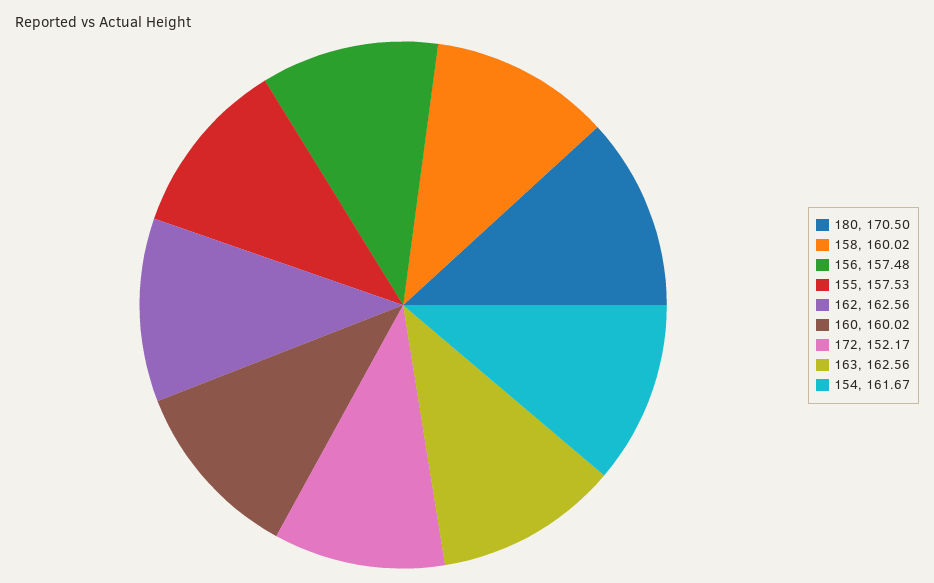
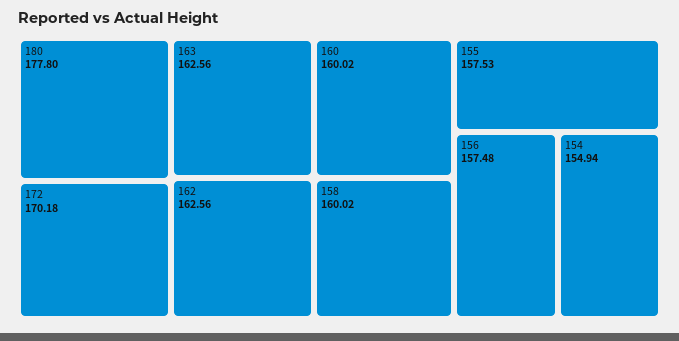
  {
-   "180": 170.5,
+   "180": 177.8,
    "158": 160.02,
    "156": 157.48,
    "155": 157.53,
    "162": 162.56,
    "160": 160.02,
-   "172": 152.17,
+   "172": 170.18,
    "163": 162.56,
-   "154": 161.67
+   "154": 154.94
  }

